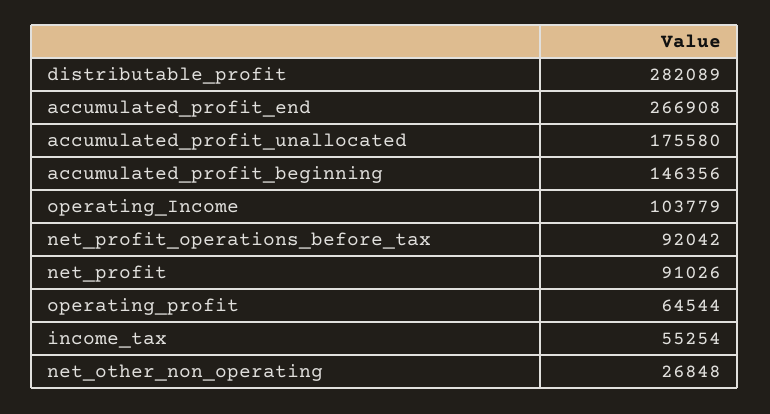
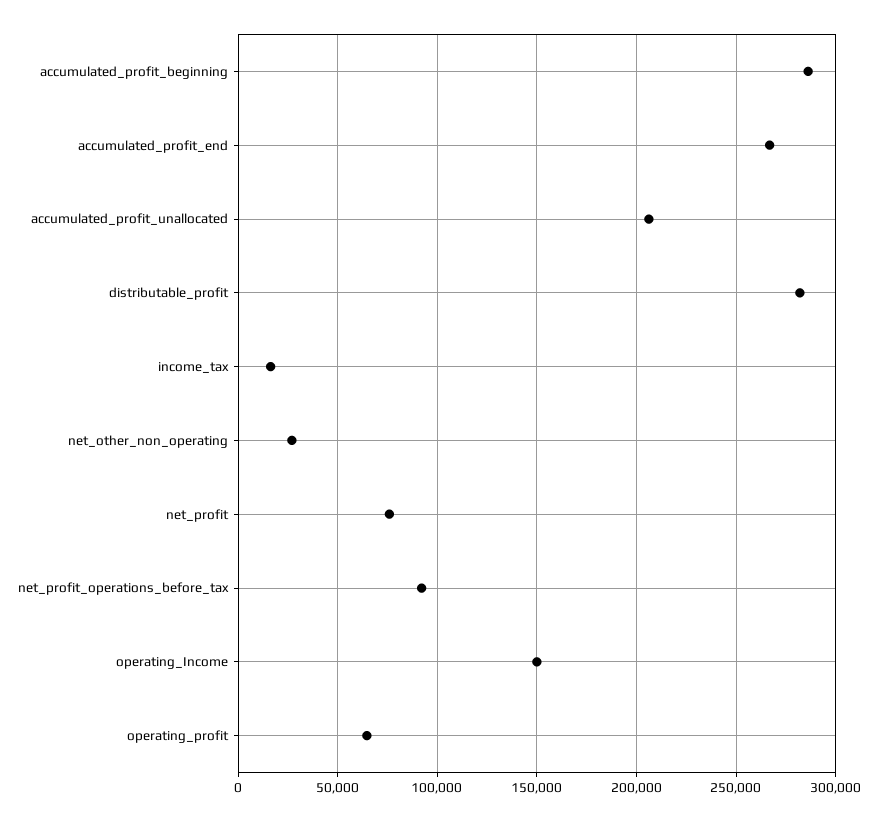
  {
    "distributable_profit": 282089,
    "accumulated_profit_end": 266908,
-   "accumulated_profit_unallocated": 175580,
+   "accumulated_profit_unallocated": 205000,
-   "accumulated_profit_beginning": 146356,
+   "accumulated_profit_beginning": 285000,
-   "operating_Income": 103779,
+   "operating_Income": 150000,
    "net_profit_operations_before_tax": 92042,
-   "net_profit": 91026,
+   "net_profit": 75000,
    "operating_profit": 64544,
-   "income_tax": 55254,
+   "income_tax": 15000,
    "net_other_non_operating": 26848
  }

